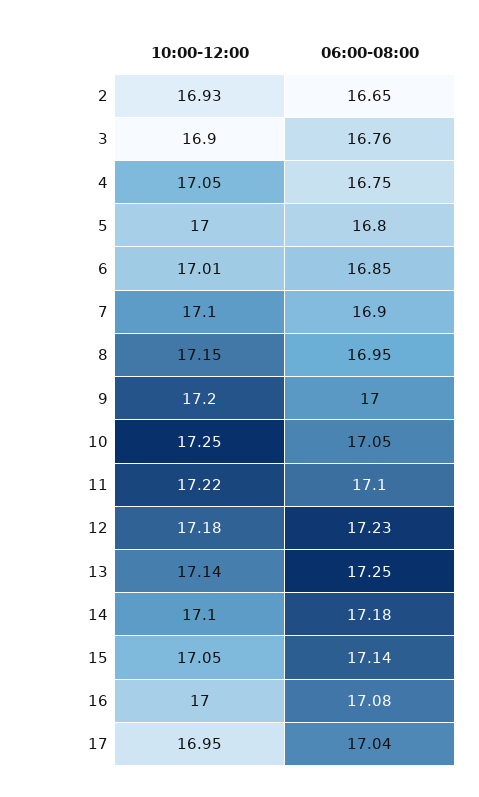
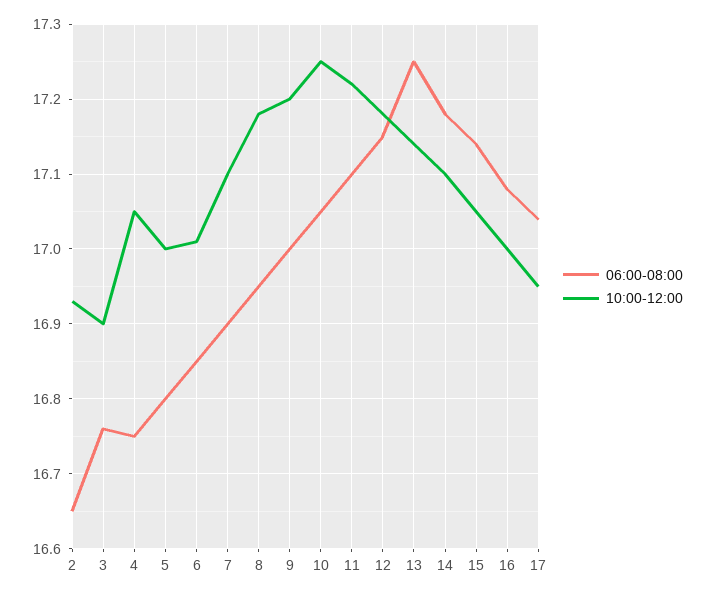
  {
    "10:00-12:00": {
      "2": 16.93,
      "3": 16.9,
      "4": 17.05,
      "5": 17,
      "6": 17.01,
      "7": 17.1,
-     "8": 17.15,
+     "8": 17.18,
      "9": 17.2,
      "10": 17.25,
      "11": 17.22,
      "12": 17.18,
      "13": 17.14,
      "14": 17.1,
      "15": 17.05,
      "16": 17,
      "17": 16.95
    },
    "06:00-08:00": {
      "2": 16.65,
      "3": 16.76,
      "4": 16.75,
      "5": 16.8,
      "6": 16.85,
      "7": 16.9,
      "8": 16.95,
      "9": 17,
      "10": 17.05,
      "11": 17.1,
-     "12": 17.23,
+     "12": 17.15,
      "13": 17.25,
      "14": 17.18,
      "15": 17.14,
      "16": 17.08,
      "17": 17.04
    }
  }

